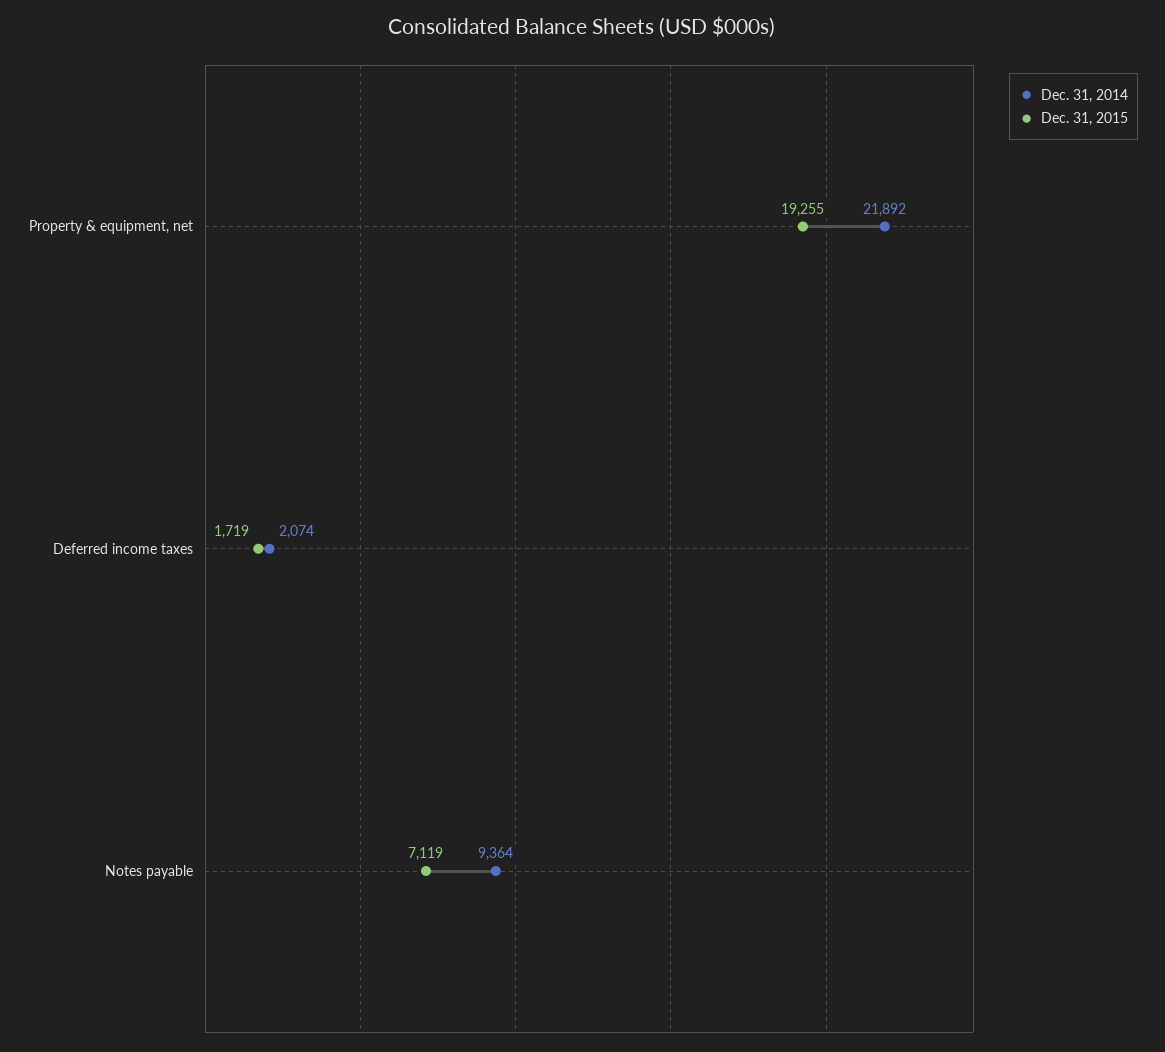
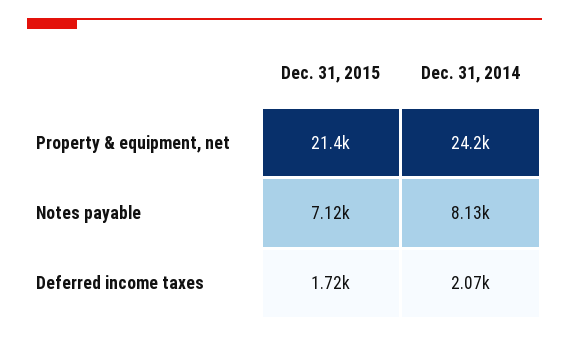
  {
    "Dec. 31, 2014": {
-     "Property & equipment, net": 21892,
+     "Property & equipment, net": 24200,
      "Deferred income taxes": 2074,
-     "Notes payable": 9364
+     "Notes payable": 8130
    },
    "Dec. 31, 2015": {
-     "Property & equipment, net": 19255,
+     "Property & equipment, net": 21400,
      "Deferred income taxes": 1719,
      "Notes payable": 7119
    }
  }

